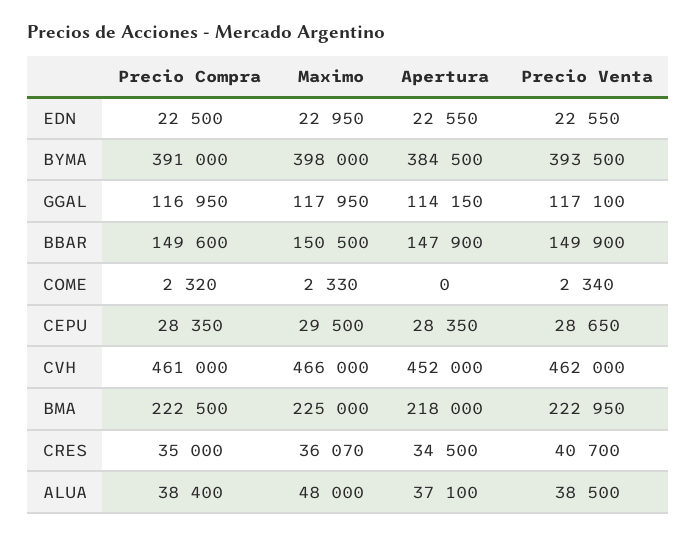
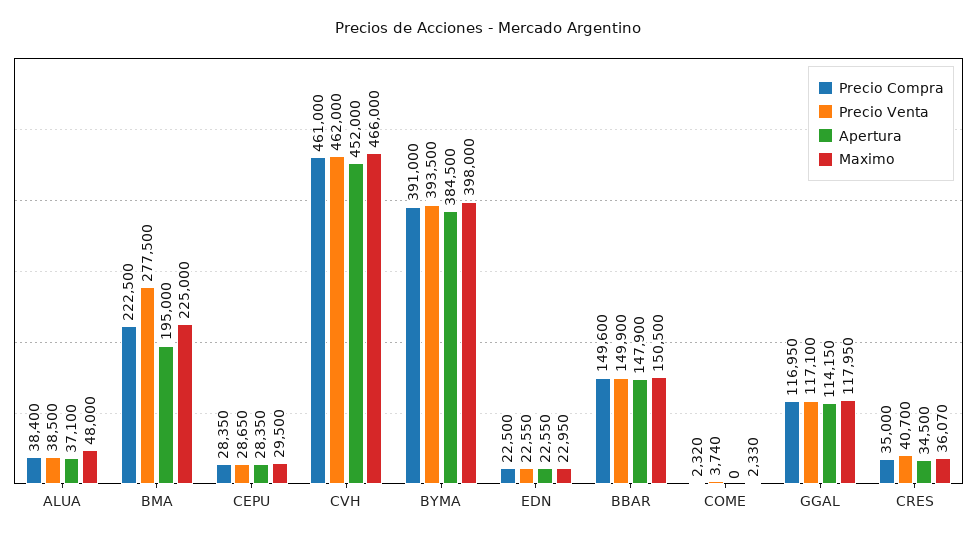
  {
    "Precio Compra": {
      "EDN": 22500,
      "BYMA": 391000,
      "GGAL": 116950,
      "BBAR": 149600,
      "COME": 2320,
      "CEPU": 28350,
      "CVH": 461000,
      "BMA": 222500,
      "CRES": 35000,
      "ALUA": 38400
    },
    "Maximo": {
      "EDN": 22950,
      "BYMA": 398000,
      "GGAL": 117950,
      "BBAR": 150500,
      "COME": 2330,
      "CEPU": 29500,
      "CVH": 466000,
      "BMA": 225000,
      "CRES": 36070,
      "ALUA": 48000
    },
    "Apertura": {
      "EDN": 22550,
      "BYMA": 384500,
      "GGAL": 114150,
      "BBAR": 147900,
      "COME": 0,
      "CEPU": 28350,
      "CVH": 452000,
-     "BMA": 218000,
+     "BMA": 195000,
      "CRES": 34500,
      "ALUA": 37100
    },
    "Precio Venta": {
      "EDN": 22550,
      "BYMA": 393500,
      "GGAL": 117100,
      "BBAR": 149900,
-     "COME": 2340,
+     "COME": 3740,
      "CEPU": 28650,
      "CVH": 462000,
-     "BMA": 222950,
+     "BMA": 277500,
      "CRES": 40700,
      "ALUA": 38500
    }
  }

